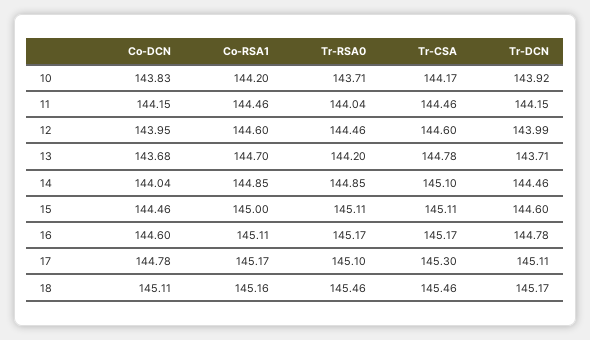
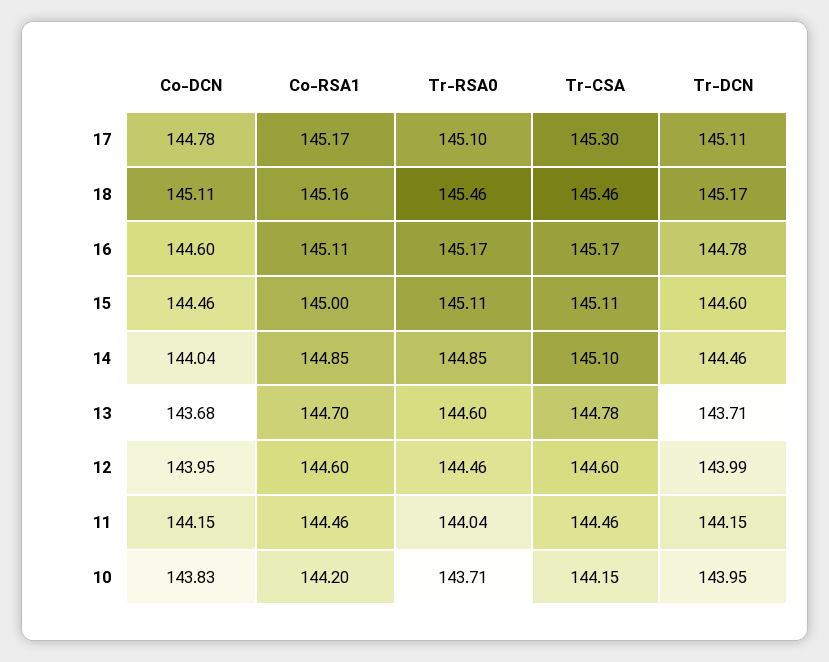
  {
    "Co-DCN": {
      "10": 143.83,
      "11": 144.15,
      "12": 143.95,
      "13": 143.68,
      "14": 144.04,
      "15": 144.46,
      "16": 144.6,
      "17": 144.78,
      "18": 145.11
    },
    "Co-RSA1": {
      "10": 144.2,
      "11": 144.46,
      "12": 144.6,
      "13": 144.7,
      "14": 144.85,
      "15": 145,
      "16": 145.11,
      "17": 145.17,
      "18": 145.16
    },
    "Tr-RSA0": {
      "10": 143.71,
      "11": 144.04,
      "12": 144.46,
-     "13": 144.2,
+     "13": 144.6,
      "14": 144.85,
      "15": 145.11,
      "16": 145.17,
      "17": 145.1,
      "18": 145.46
    },
    "Tr-CSA": {
-     "10": 144.17,
+     "10": 144.15,
      "11": 144.46,
      "12": 144.6,
      "13": 144.78,
      "14": 145.1,
      "15": 145.11,
      "16": 145.17,
      "17": 145.3,
      "18": 145.46
    },
    "Tr-DCN": {
-     "10": 143.92,
+     "10": 143.95,
      "11": 144.15,
      "12": 143.99,
      "13": 143.71,
      "14": 144.46,
      "15": 144.6,
      "16": 144.78,
      "17": 145.11,
      "18": 145.17
    }
  }

